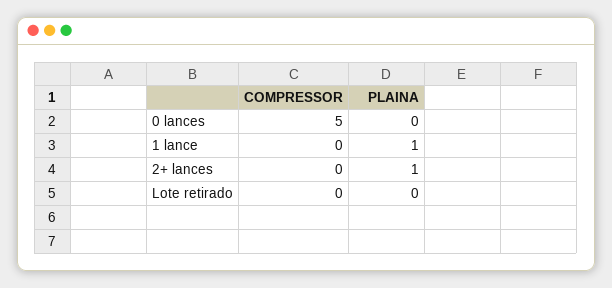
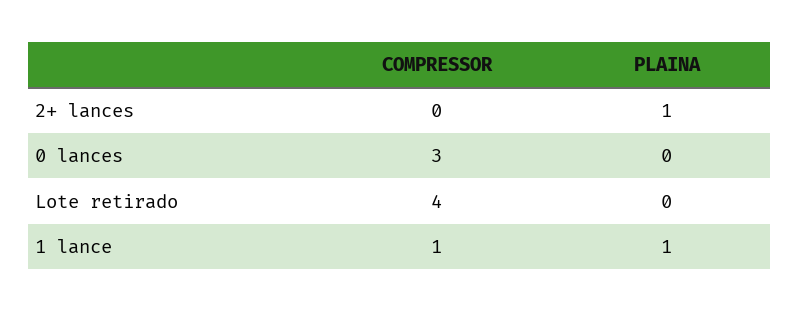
  {
    "COMPRESSOR": {
-     "0 lances": 5,
+     "0 lances": 3,
-     "1 lance": 0,
+     "1 lance": 1,
      "2+ lances": 0,
-     "Lote retirado": 0
+     "Lote retirado": 4
    },
    "PLAINA": {
      "0 lances": 0,
      "1 lance": 1,
      "2+ lances": 1,
      "Lote retirado": 0
    }
  }

